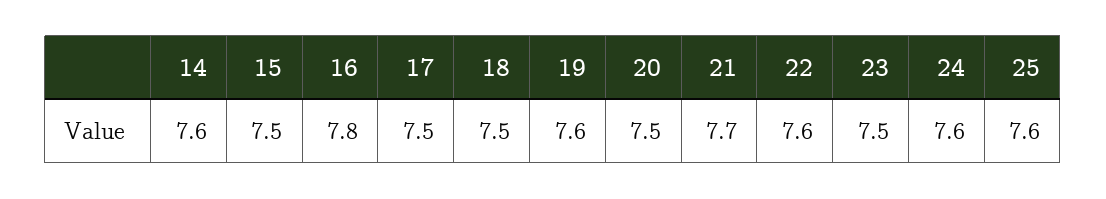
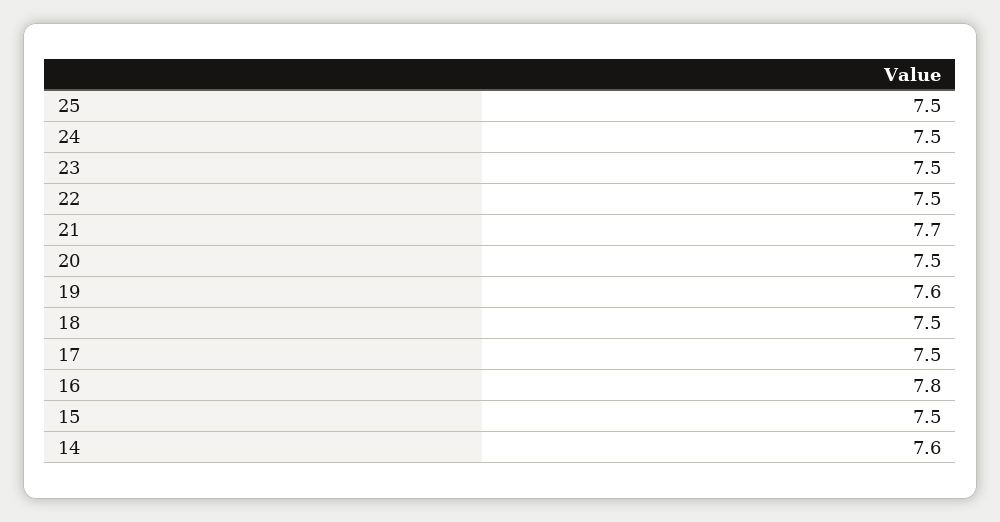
  {
    "14": 7.6,
    "15": 7.5,
    "16": 7.8,
    "17": 7.5,
    "18": 7.5,
    "19": 7.6,
    "20": 7.5,
    "21": 7.7,
-   "22": 7.6,
+   "22": 7.5,
    "23": 7.5,
-   "24": 7.6,
+   "24": 7.5,
-   "25": 7.6
+   "25": 7.5
  }

